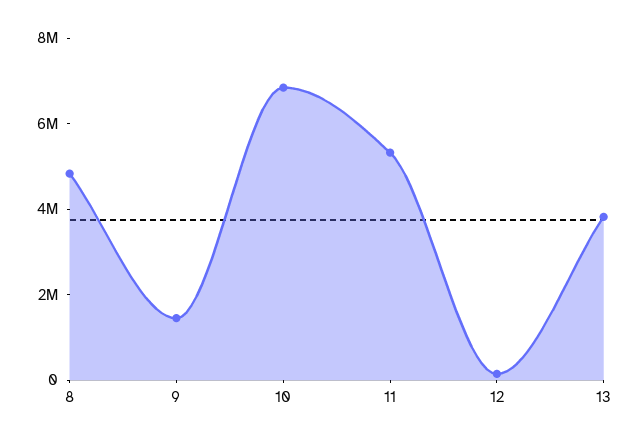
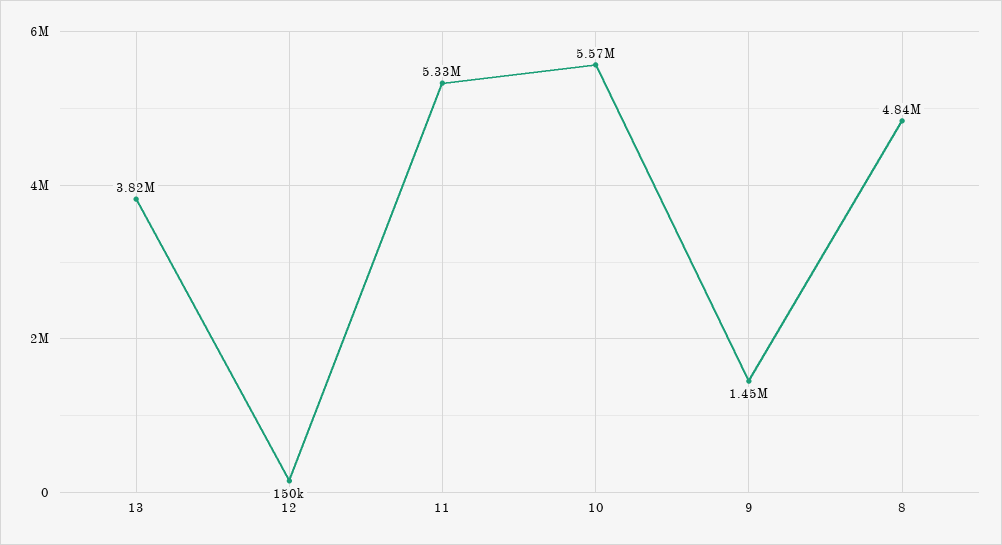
  {
    "8": 4840000,
    "9": 1450000,
-   "10": 7000000,
+   "10": 5570000,
    "11": 5330000,
    "12": 150000,
    "13": 3820000
  }

